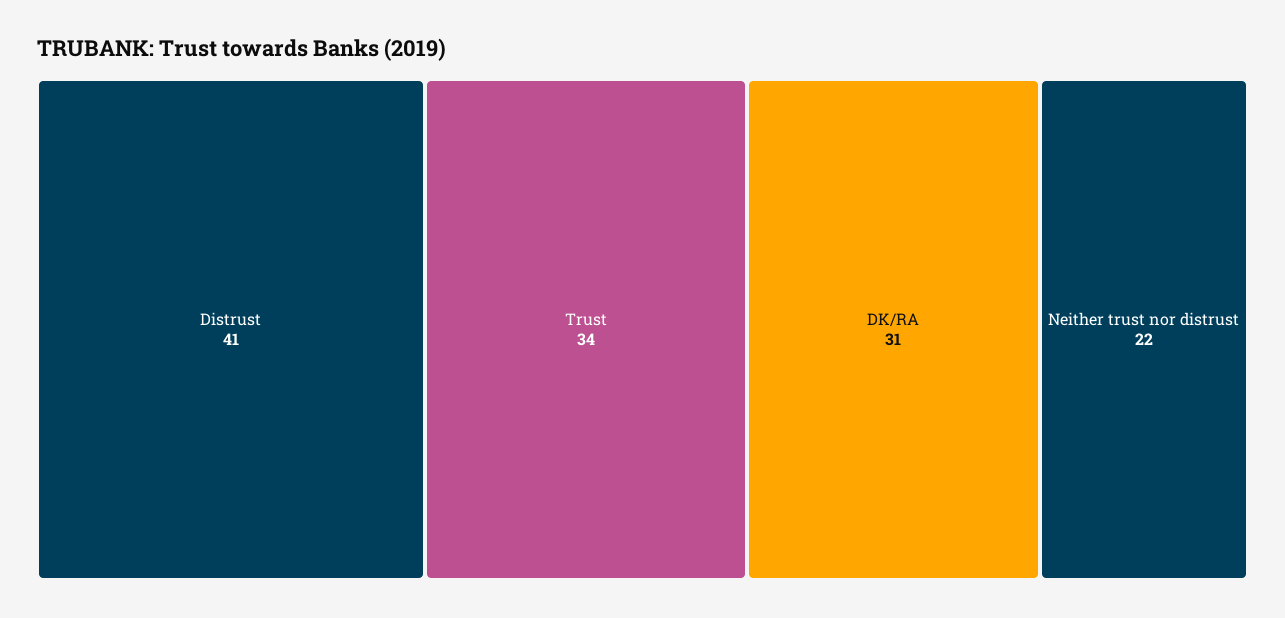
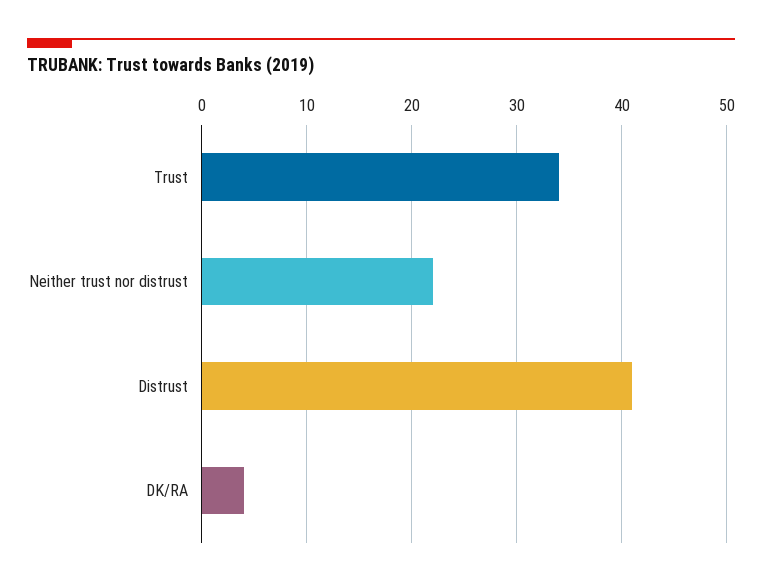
  {
    "Distrust": 41,
    "Trust": 34,
-   "DK/RA": 31,
+   "DK/RA": 4,
    "Neither trust nor distrust": 22
  }

